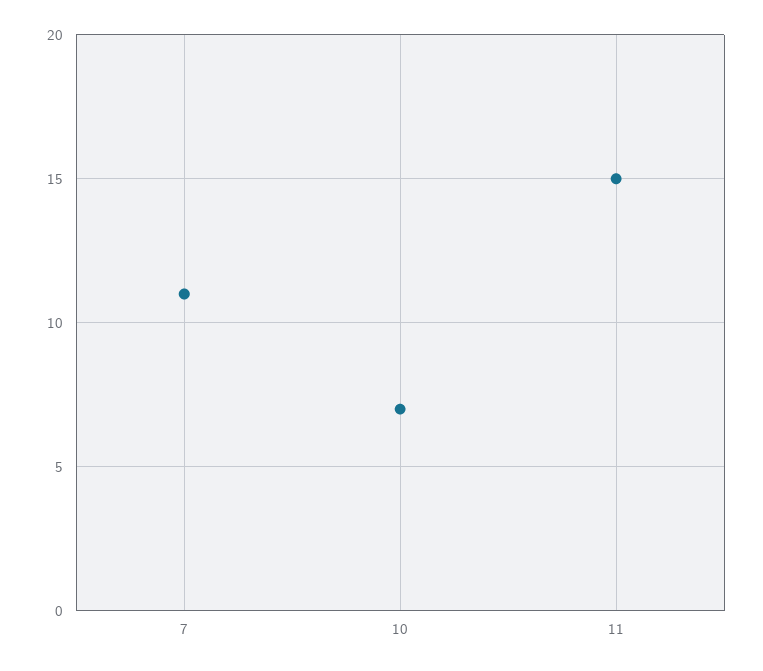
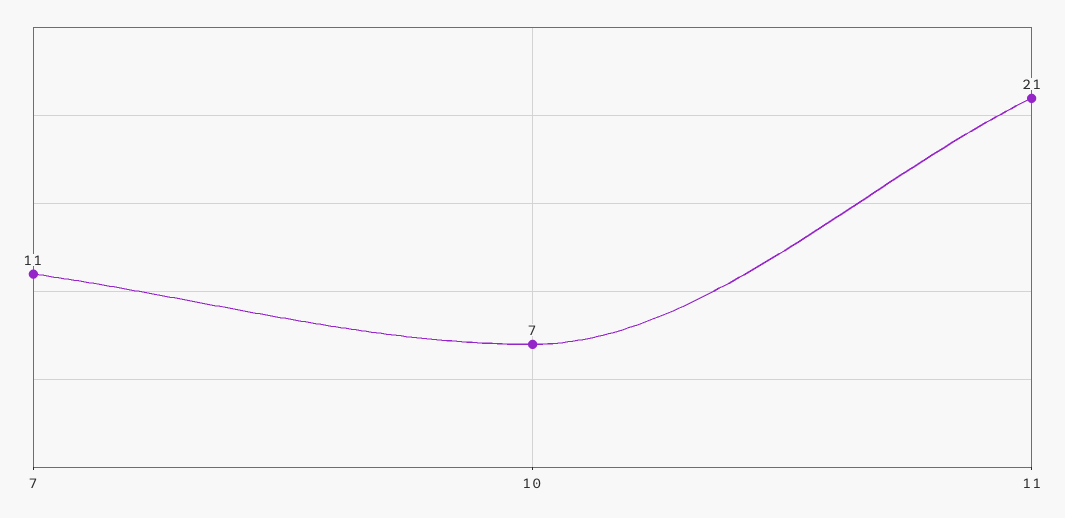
  {
    "7": 11,
    "10": 7,
-   "11": 15
+   "11": 21
  }

